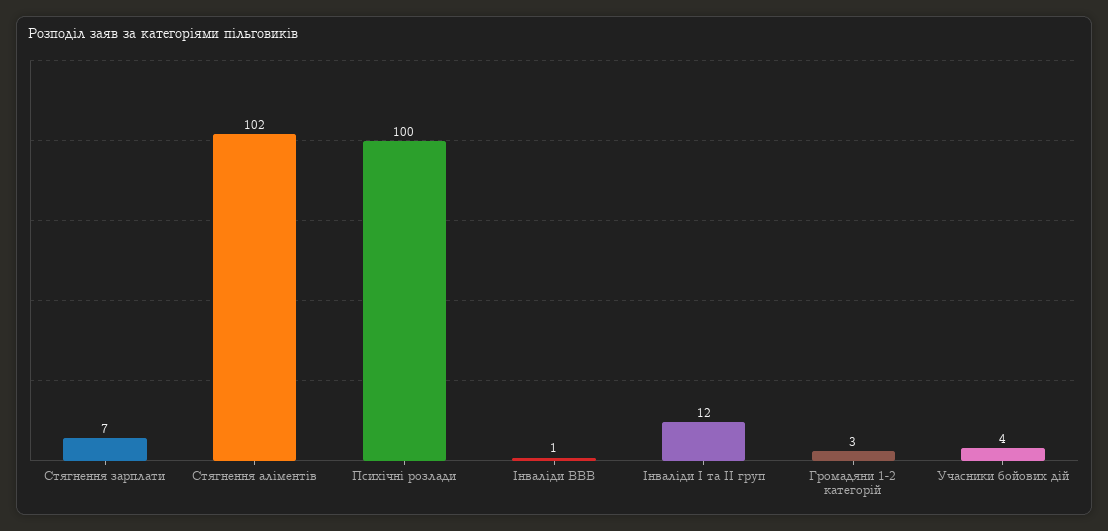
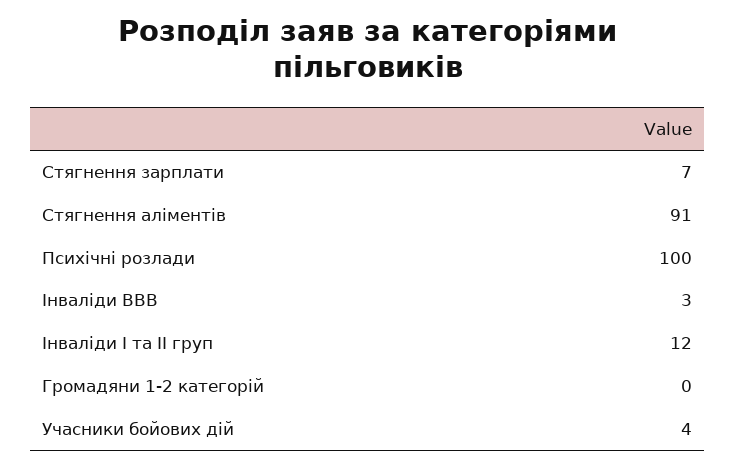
  {
    "Стягнення зарплати": 7,
-   "Стягнення аліментів": 102,
+   "Стягнення аліментів": 91,
    "Психічні розлади": 100,
-   "Інваліди ВВВ": 1,
+   "Інваліди ВВВ": 3,
    "Інваліди I та II груп": 12,
-   "Громадяни 1-2 категорій": 3,
+   "Громадяни 1-2 категорій": 0,
    "Учасники бойових дій": 4
  }

